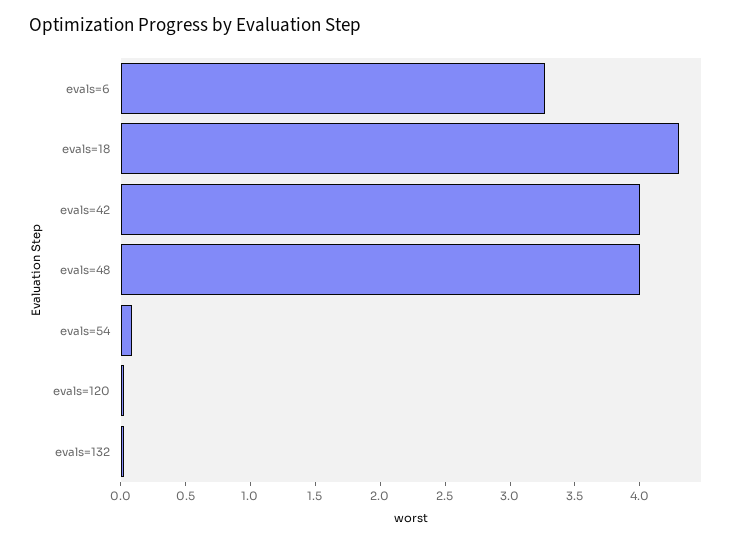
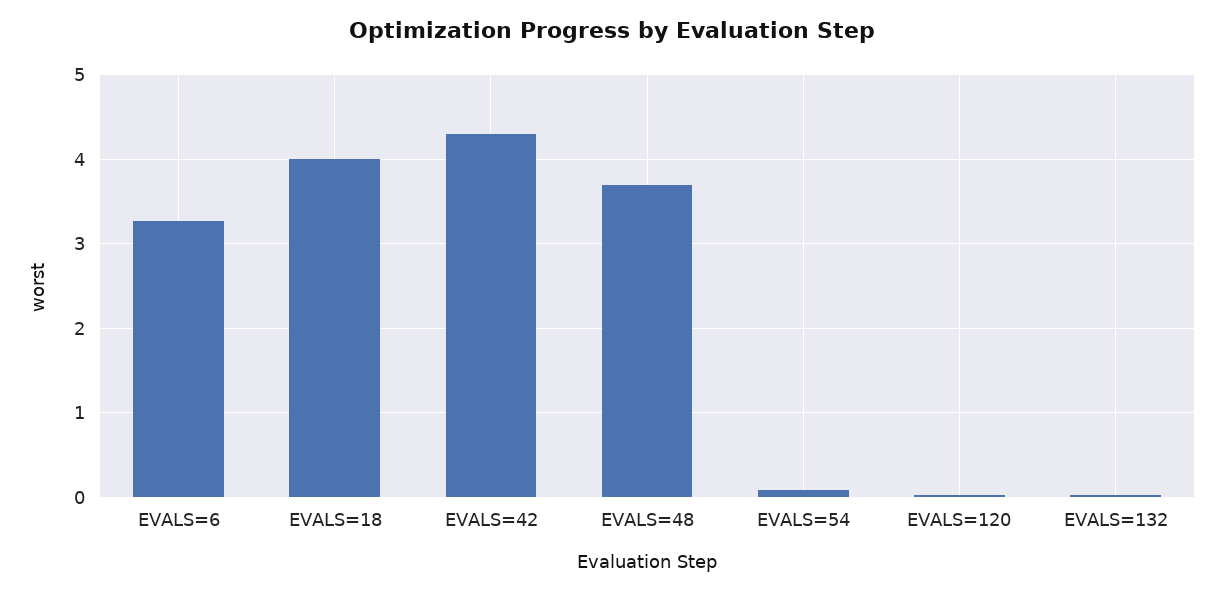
  {
    "evals=6": 3.3,
-   "evals=18": 4.3,
+   "evals=18": 4,
-   "evals=42": 4,
+   "evals=42": 4.3,
-   "evals=48": 4,
+   "evals=48": 3.7,
    "evals=54": 0.1,
    "evals=120": 0,
    "evals=132": 0
  }

